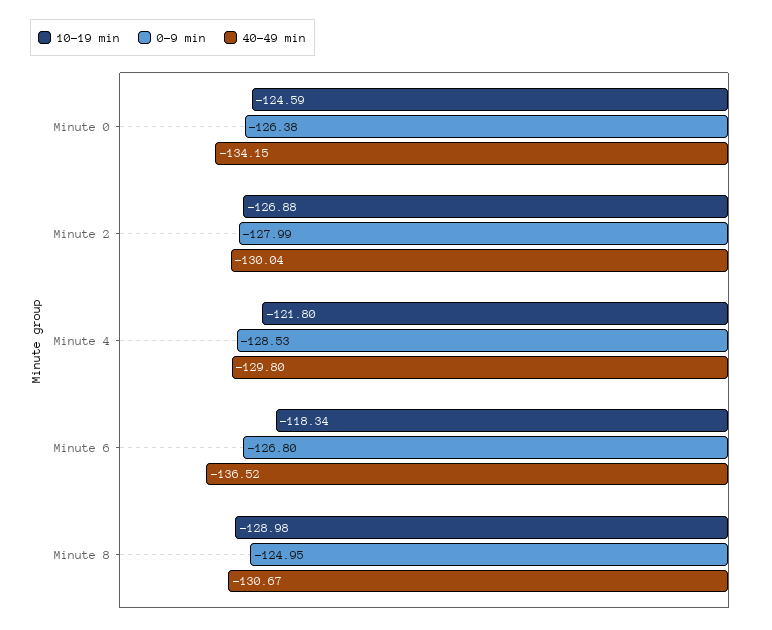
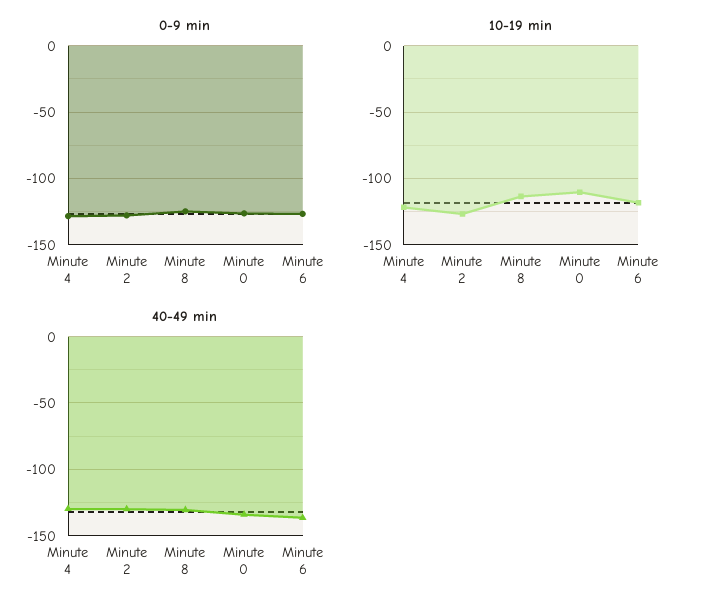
  {
    "10-19 min": {
-     "Minute 0": -124.59,
+     "Minute 0": -110,
      "Minute 2": -126.88,
      "Minute 4": -121.8,
      "Minute 6": -118.34,
-     "Minute 8": -128.98
+     "Minute 8": -115
    },
    "0-9 min": {
      "Minute 0": -126.38,
      "Minute 2": -127.99,
      "Minute 4": -128.53,
      "Minute 6": -126.8,
      "Minute 8": -124.95
    },
    "40-49 min": {
      "Minute 0": -134.15,
      "Minute 2": -130.04,
      "Minute 4": -129.8,
      "Minute 6": -136.52,
      "Minute 8": -130.67
    }
  }

